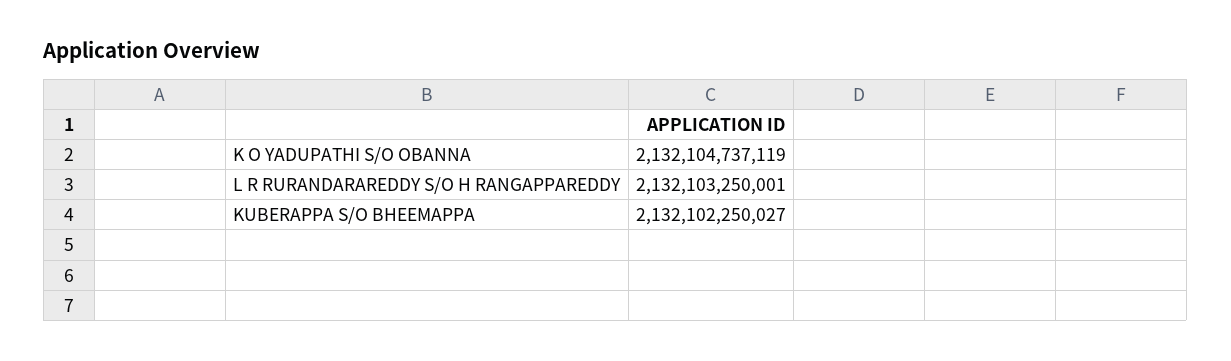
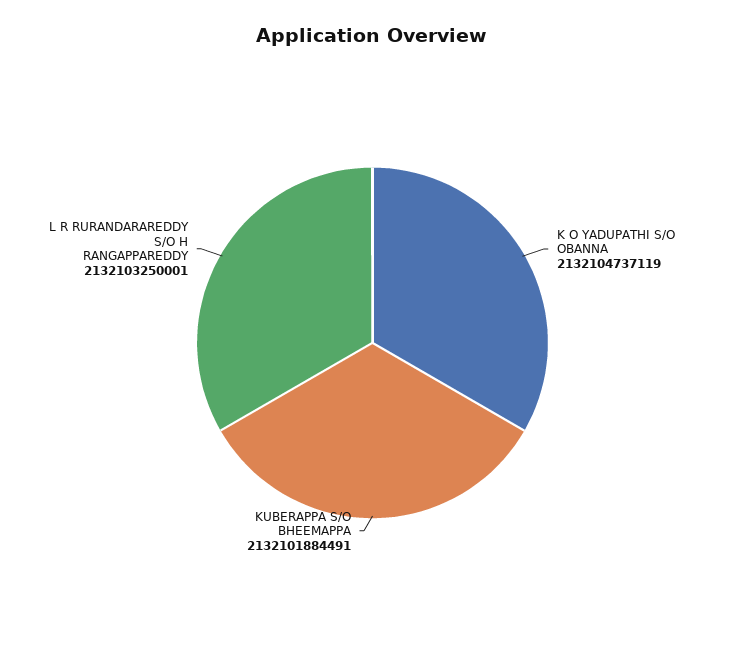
  {
    "K O YADUPATHI S/O OBANNA": 2132104737119,
    "L R RURANDARAREDDY S/O H RANGAPPAREDDY": 2132103250001,
-   "KUBERAPPA S/O BHEEMAPPA": 2132102250027
+   "KUBERAPPA S/O BHEEMAPPA": 2132101884491
  }

